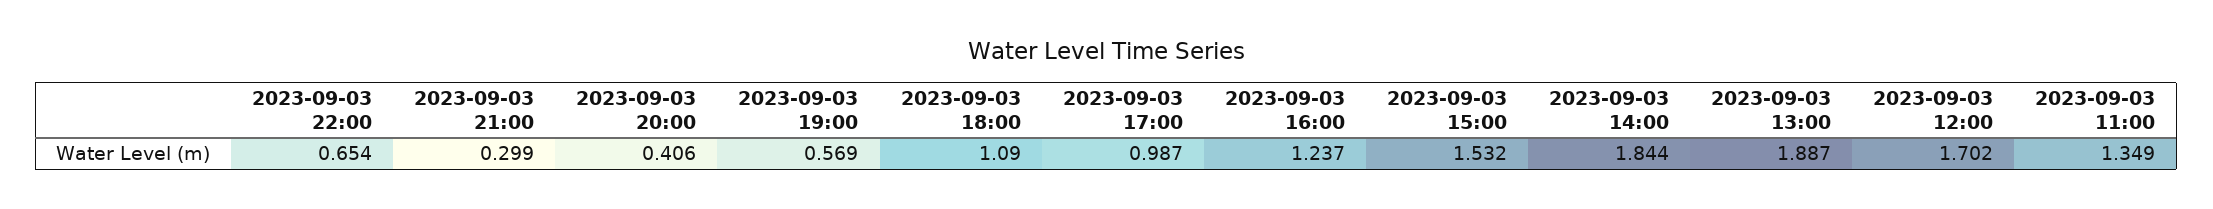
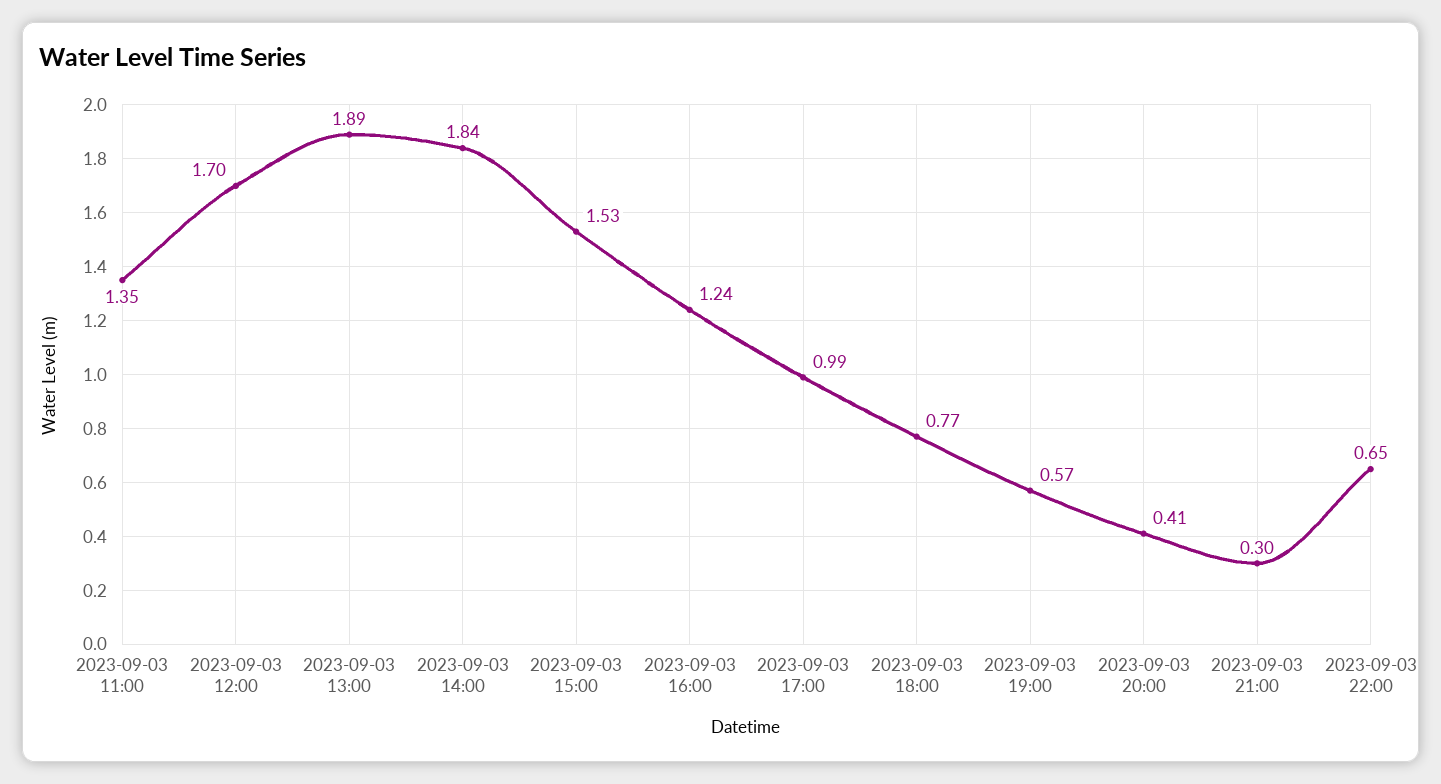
  {
    "2023-09-03 22:00": 0.654,
    "2023-09-03 21:00": 0.299,
    "2023-09-03 20:00": 0.406,
    "2023-09-03 19:00": 0.569,
-   "2023-09-03 18:00": 1.09,
+   "2023-09-03 18:00": 0.77,
    "2023-09-03 17:00": 0.987,
    "2023-09-03 16:00": 1.237,
    "2023-09-03 15:00": 1.532,
    "2023-09-03 14:00": 1.844,
    "2023-09-03 13:00": 1.887,
    "2023-09-03 12:00": 1.702,
    "2023-09-03 11:00": 1.349
  }

